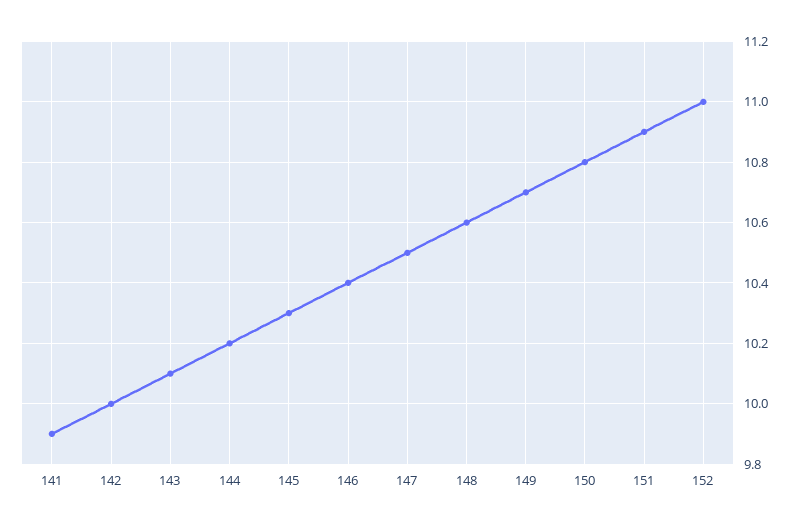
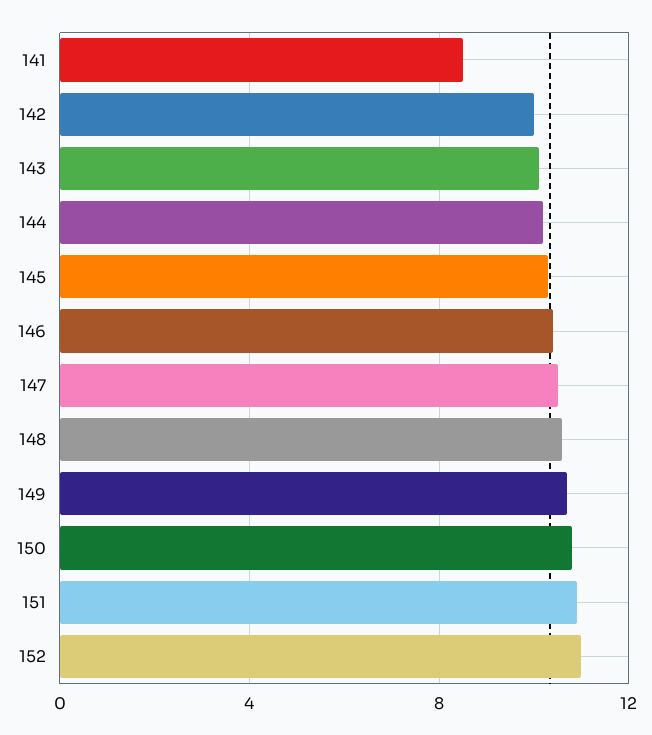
  {
-   "141": 9.9,
+   "141": 8.5,
    "142": 10,
    "143": 10.1,
    "144": 10.2,
    "145": 10.3,
    "146": 10.4,
    "147": 10.5,
    "148": 10.6,
    "149": 10.7,
    "150": 10.8,
    "151": 10.9,
    "152": 11
  }

